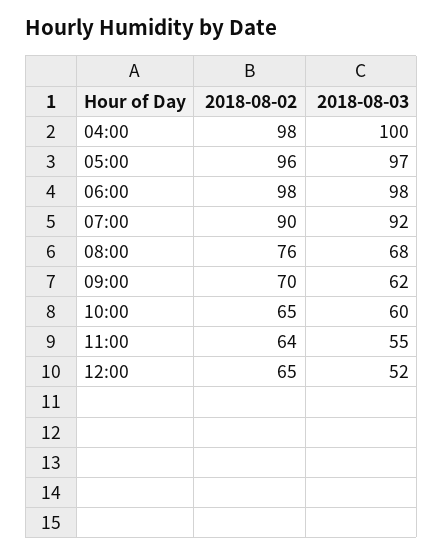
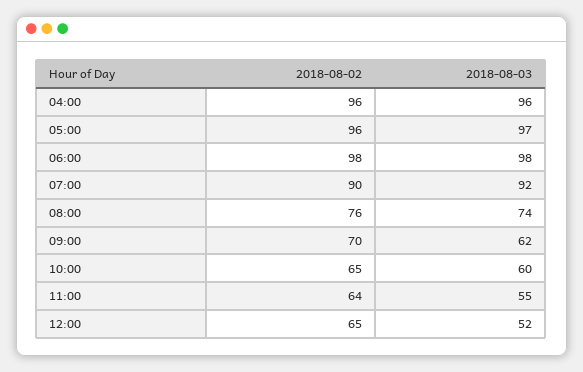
  {
    "2018-08-02": {
-     "04:00": 98,
+     "04:00": 96,
      "05:00": 96,
      "06:00": 98,
      "07:00": 90,
      "08:00": 76,
      "09:00": 70,
      "10:00": 65,
      "11:00": 64,
      "12:00": 65
    },
    "2018-08-03": {
-     "04:00": 100,
+     "04:00": 96,
      "05:00": 97,
      "06:00": 98,
      "07:00": 92,
-     "08:00": 68,
+     "08:00": 74,
      "09:00": 62,
      "10:00": 60,
      "11:00": 55,
      "12:00": 52
    }
  }

